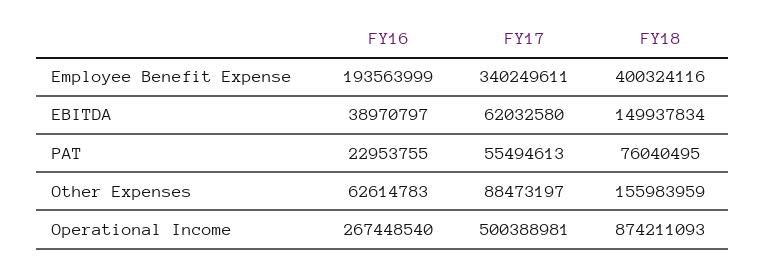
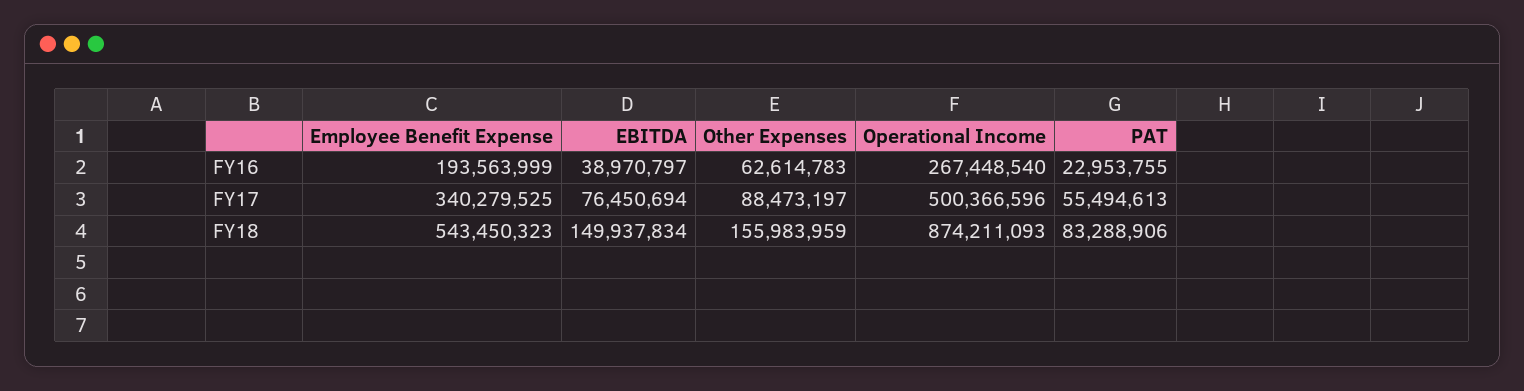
  {
    "FY16": {
      "Employee Benefit Expense": 193563999,
      "EBITDA": 38970797,
      "PAT": 22953755,
      "Other Expenses": 62614783,
      "Operational Income": 267448540
    },
    "FY17": {
-     "Employee Benefit Expense": 340249611,
+     "Employee Benefit Expense": 340279525,
-     "EBITDA": 62032580,
+     "EBITDA": 76450694,
      "PAT": 55494613,
      "Other Expenses": 88473197,
-     "Operational Income": 500388981
+     "Operational Income": 500366596
    },
    "FY18": {
-     "Employee Benefit Expense": 400324116,
+     "Employee Benefit Expense": 543450323,
      "EBITDA": 149937834,
-     "PAT": 76040495,
+     "PAT": 83288906,
      "Other Expenses": 155983959,
      "Operational Income": 874211093
    }
  }

